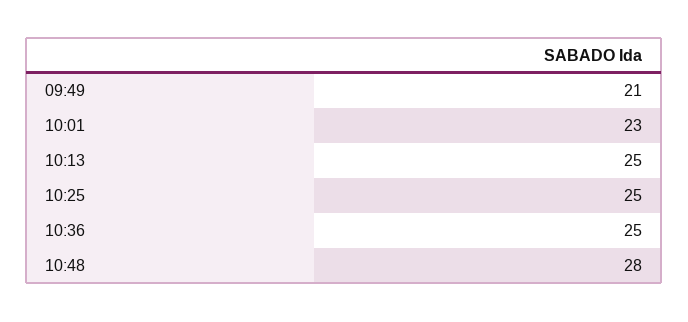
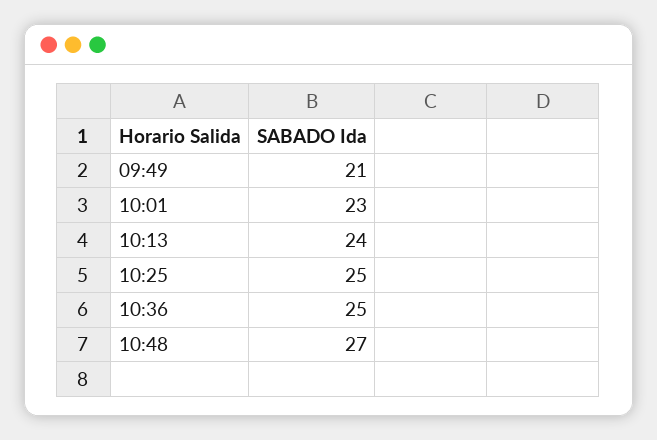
  {
    "09:49": 21,
    "10:01": 23,
-   "10:13": 25,
+   "10:13": 24,
    "10:25": 25,
    "10:36": 25,
-   "10:48": 28
+   "10:48": 27
  }

